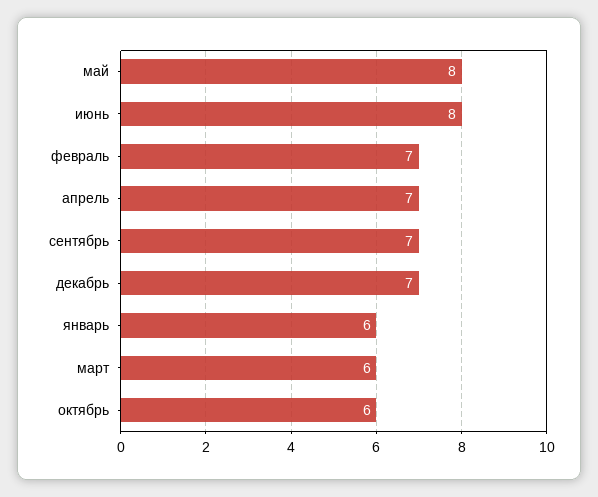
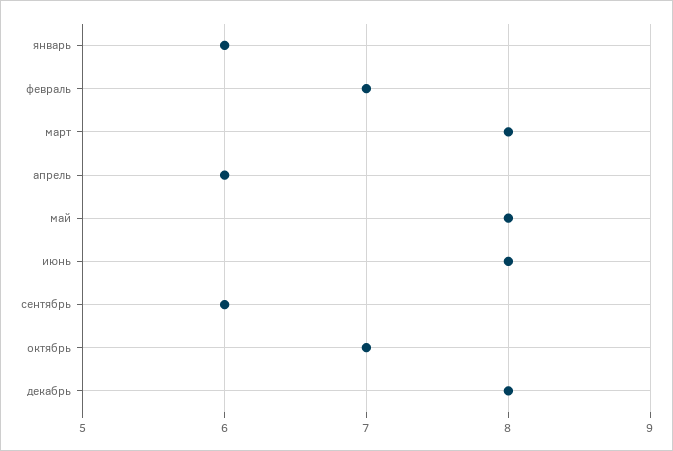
  {
    "май": 8,
    "июнь": 8,
    "февраль": 7,
-   "апрель": 7,
+   "апрель": 6,
-   "сентябрь": 7,
+   "сентябрь": 6,
-   "декабрь": 7,
+   "декабрь": 8,
    "январь": 6,
-   "март": 6,
+   "март": 8,
-   "октябрь": 6
+   "октябрь": 7
  }

